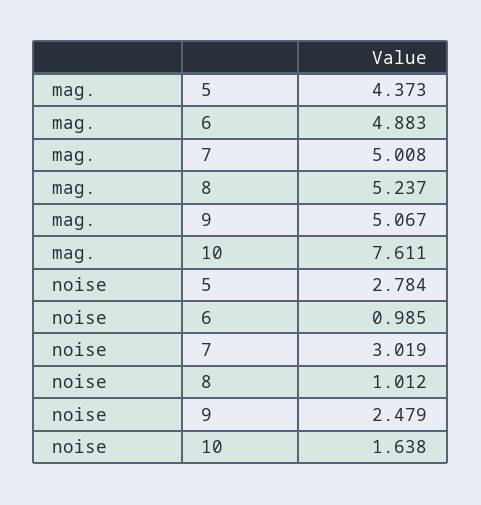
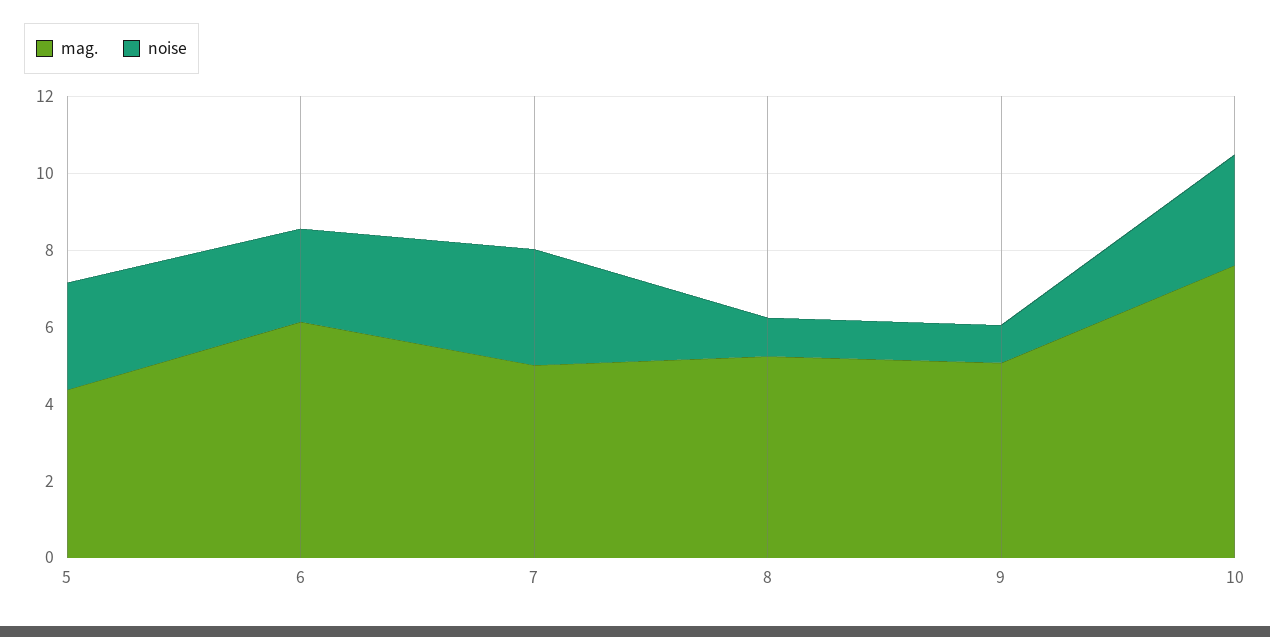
  {
    "mag.": {
      "5": 4.373,
-     "6": 4.883,
+     "6": 6,
      "7": 5.008,
      "8": 5.237,
      "9": 5.067,
      "10": 7.611
    },
    "noise": {
      "5": 2.784,
-     "6": 0.985,
+     "6": 2.5,
      "7": 3.019,
      "8": 1.012,
-     "9": 2.479,
+     "9": 1,
-     "10": 1.638
+     "10": 3
    }
  }

